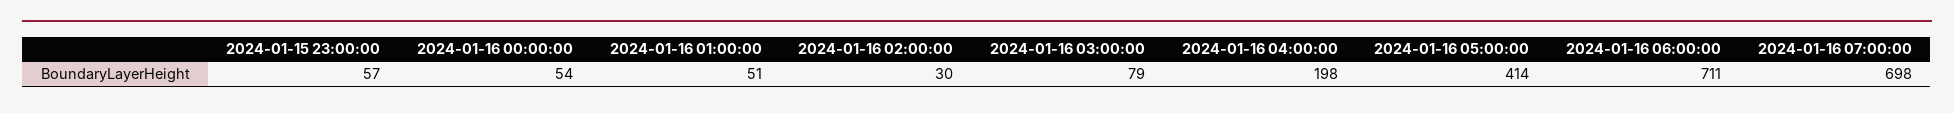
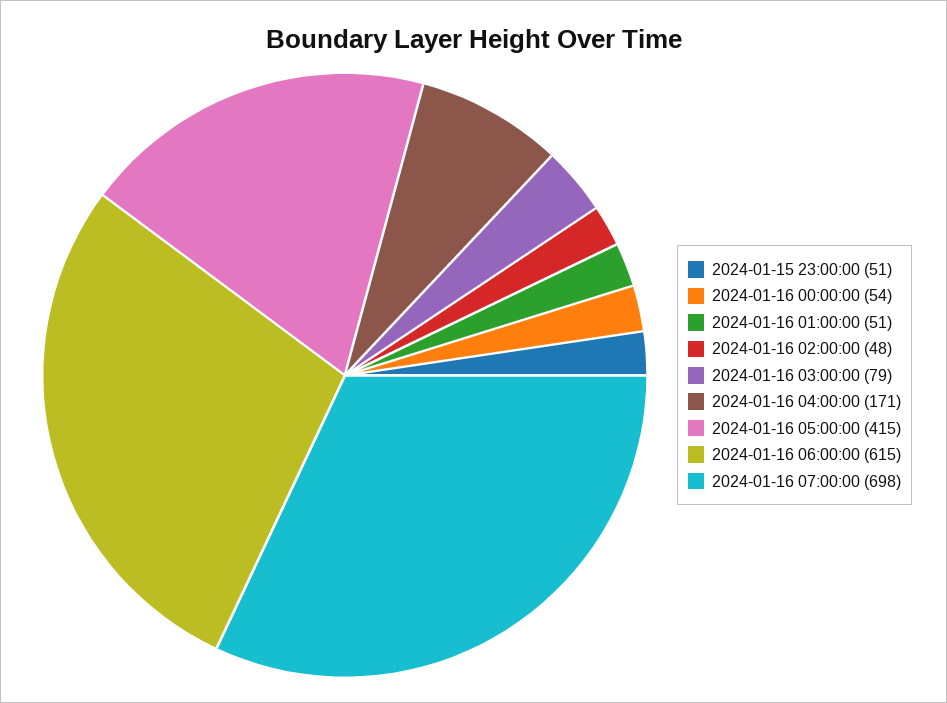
  {
-   "2024-01-15 23:00:00": 57,
+   "2024-01-15 23:00:00": 51,
    "2024-01-16 00:00:00": 54,
    "2024-01-16 01:00:00": 51,
-   "2024-01-16 02:00:00": 30,
+   "2024-01-16 02:00:00": 48,
    "2024-01-16 03:00:00": 79,
-   "2024-01-16 04:00:00": 198,
+   "2024-01-16 04:00:00": 171,
-   "2024-01-16 05:00:00": 414,
+   "2024-01-16 05:00:00": 415,
-   "2024-01-16 06:00:00": 711,
+   "2024-01-16 06:00:00": 615,
    "2024-01-16 07:00:00": 698
  }

